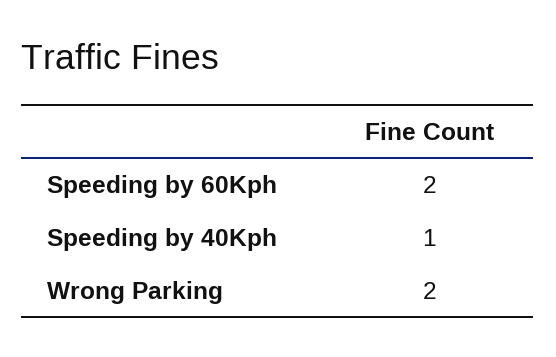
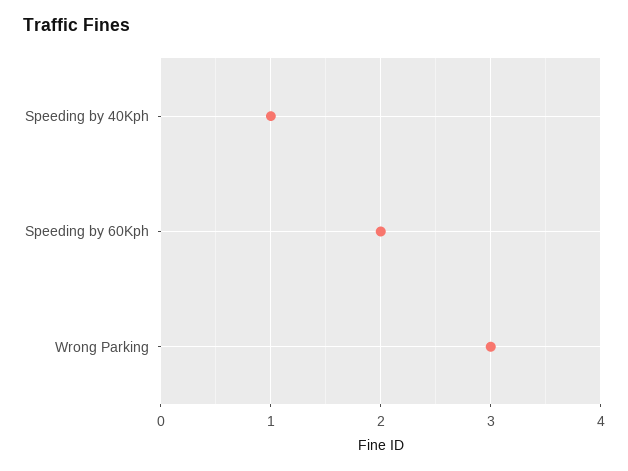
  {
    "Speeding by 60Kph": 2,
    "Speeding by 40Kph": 1,
-   "Wrong Parking": 2
+   "Wrong Parking": 3
  }

